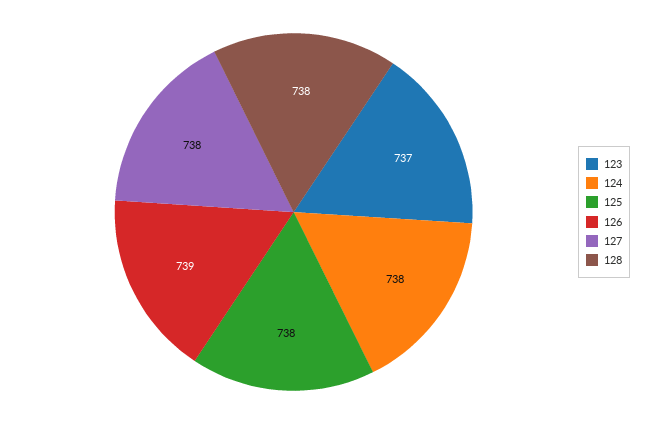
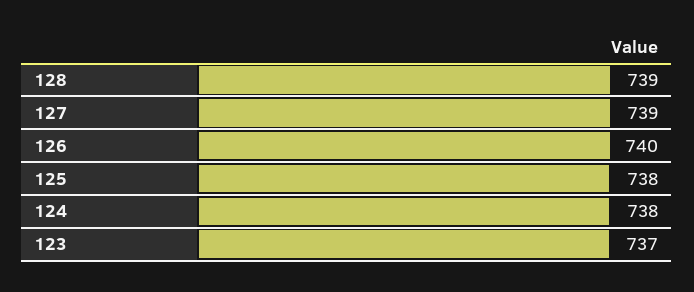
  {
    "123": 737,
    "124": 738,
    "125": 738,
-   "126": 739,
+   "126": 740,
-   "127": 738,
+   "127": 739,
-   "128": 738
+   "128": 739
  }

